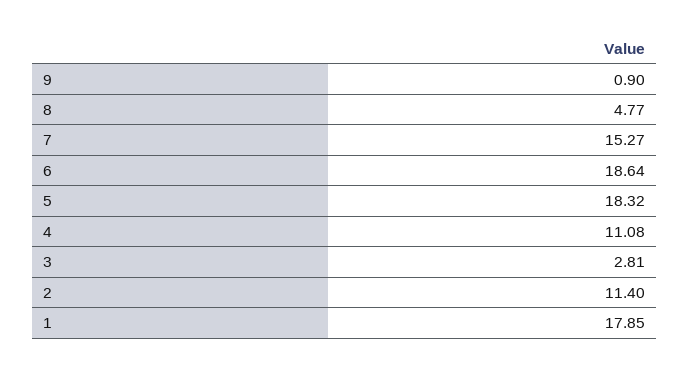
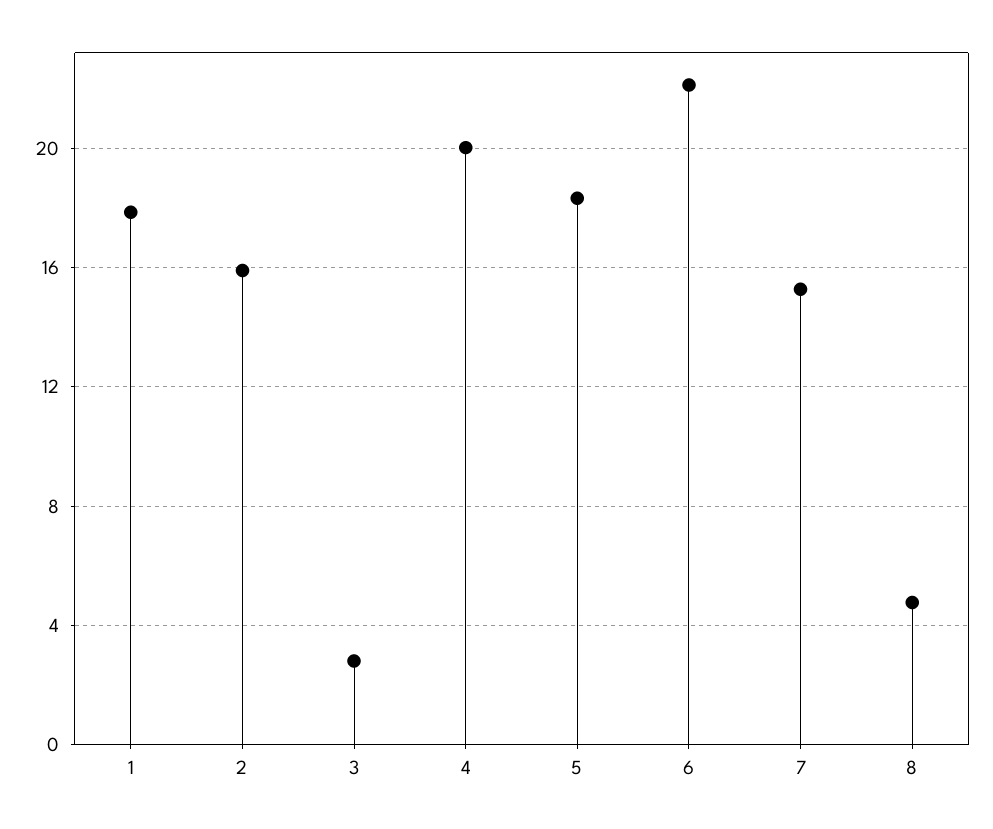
  {
-   "9": 0.9,
    "8": 4.77,
    "7": 15.27,
-   "6": 18.64,
+   "6": 22,
    "5": 18.32,
-   "4": 11.08,
+   "4": 20,
    "3": 2.81,
-   "2": 11.4,
+   "2": 16,
    "1": 17.85
  }

